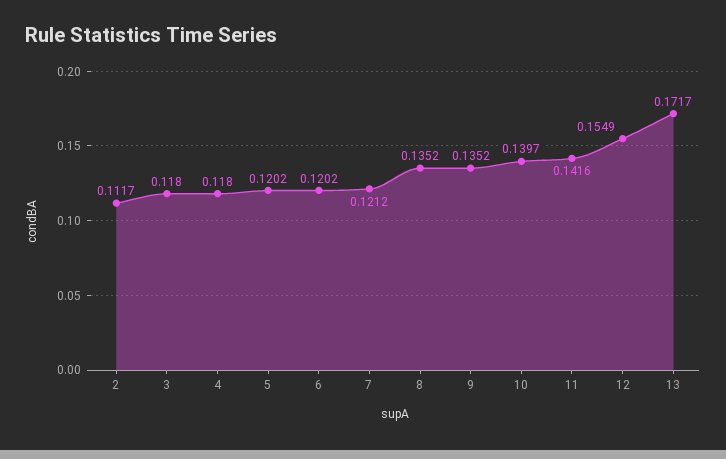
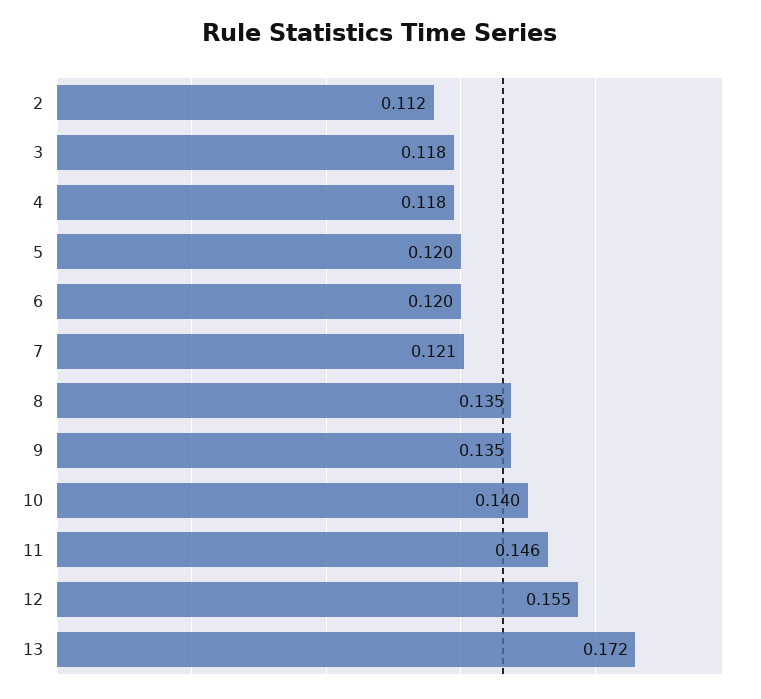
  {
    "2": 0.1117,
    "3": 0.118,
    "4": 0.118,
    "5": 0.1202,
    "6": 0.1202,
    "7": 0.1212,
    "8": 0.1352,
    "9": 0.1352,
    "10": 0.1397,
-   "11": 0.1416,
+   "11": 0.146,
    "12": 0.1549,
    "13": 0.1717
  }

